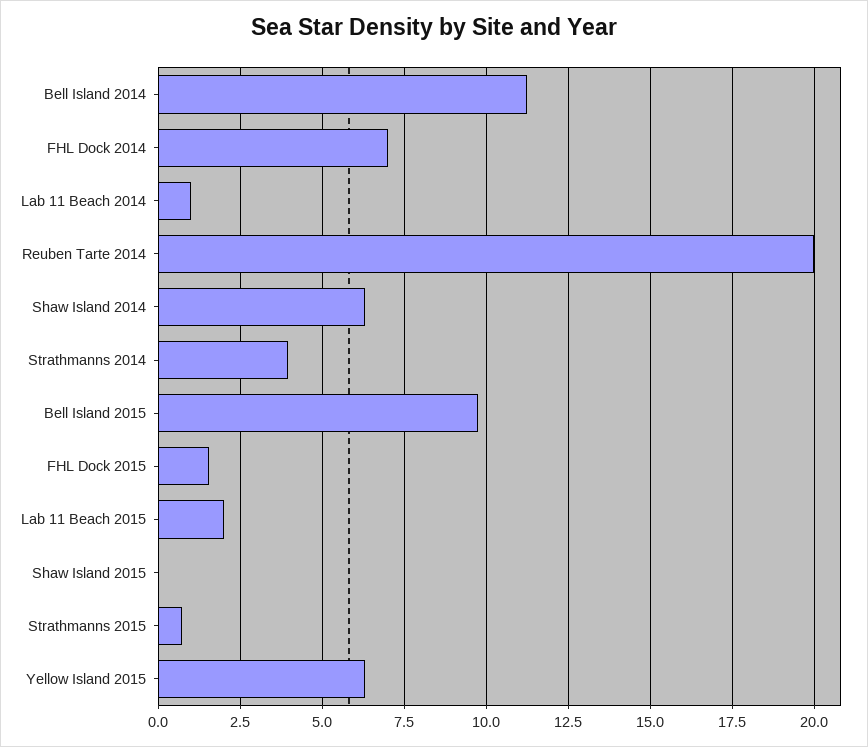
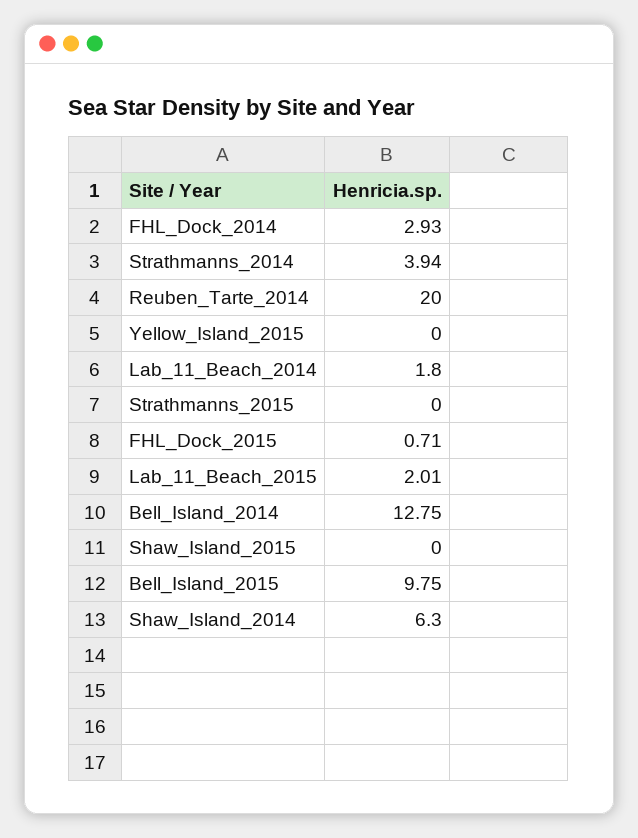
  {
-   "Bell Island 2014": 11.25,
+   "Bell Island 2014": 12.75,
-   "FHL Dock 2014": 7,
+   "FHL Dock 2014": 2.93,
-   "Lab 11 Beach 2014": 1,
+   "Lab 11 Beach 2014": 1.8,
    "Reuben Tarte 2014": 20,
    "Shaw Island 2014": 6.3,
    "Strathmanns 2014": 3.94,
    "Bell Island 2015": 9.75,
-   "FHL Dock 2015": 1.5,
+   "FHL Dock 2015": 0.71,
    "Lab 11 Beach 2015": 2.01,
    "Shaw Island 2015": 0,
-   "Strathmanns 2015": 0.75,
+   "Strathmanns 2015": 0,
-   "Yellow Island 2015": 6.25
+   "Yellow Island 2015": 0
  }

